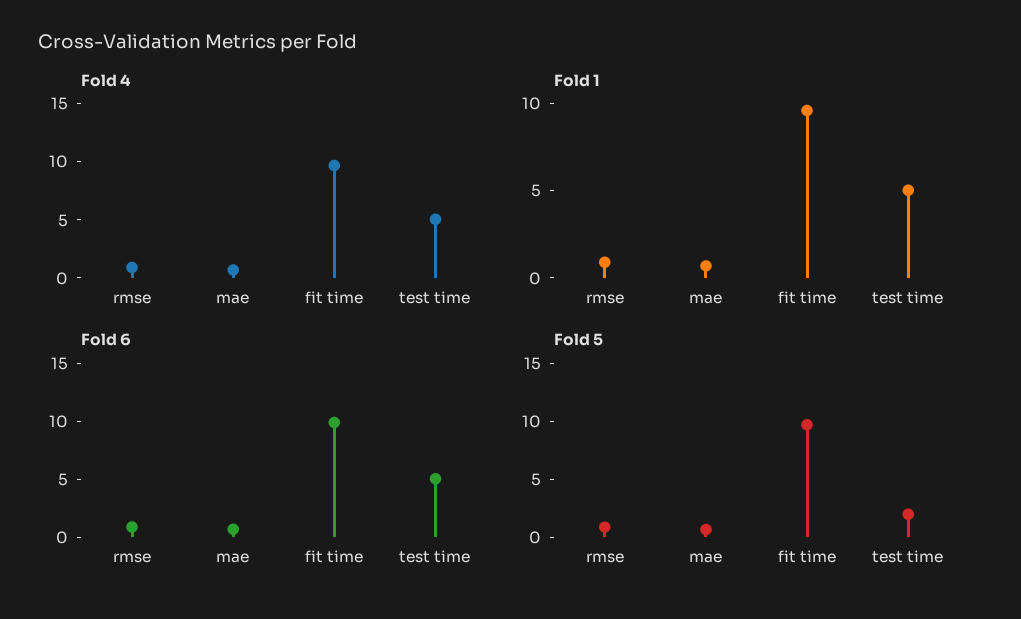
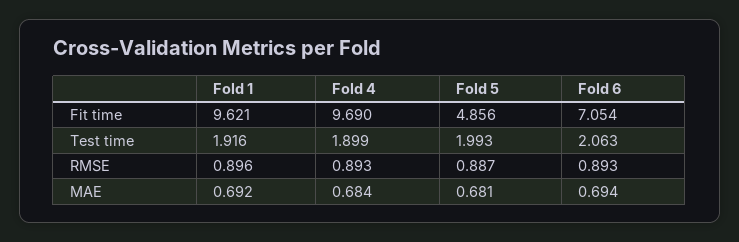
  {
    "Fold 4": {
      "rmse": 0.893,
      "mae": 0.684,
      "fit time": 9.69,
-     "test time": 5
+     "test time": 1.899
    },
    "Fold 1": {
      "rmse": 0.896,
      "mae": 0.692,
      "fit time": 9.621,
-     "test time": 5
+     "test time": 1.916
    },
    "Fold 6": {
      "rmse": 0.893,
      "mae": 0.694,
-     "fit time": 10,
+     "fit time": 7.054,
-     "test time": 5
+     "test time": 2.063
    },
    "Fold 5": {
      "rmse": 0.887,
      "mae": 0.681,
-     "fit time": 10,
+     "fit time": 4.856,
      "test time": 1.993
    }
  }

